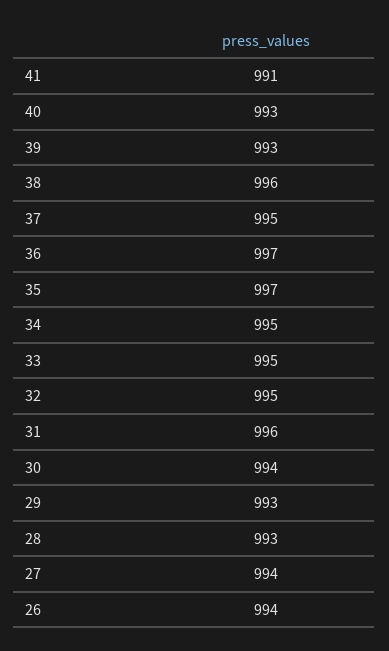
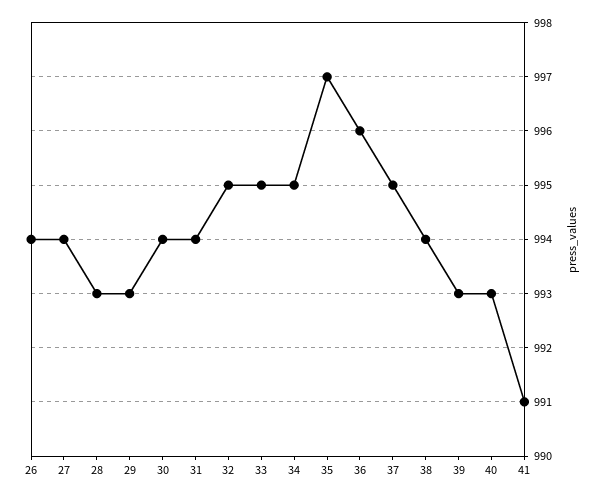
  {
    "41": 991,
    "40": 993,
    "39": 993,
-   "38": 996,
+   "38": 994,
    "37": 995,
-   "36": 997,
+   "36": 996,
    "35": 997,
    "34": 995,
    "33": 995,
    "32": 995,
-   "31": 996,
+   "31": 994,
    "30": 994,
    "29": 993,
    "28": 993,
    "27": 994,
    "26": 994
  }

